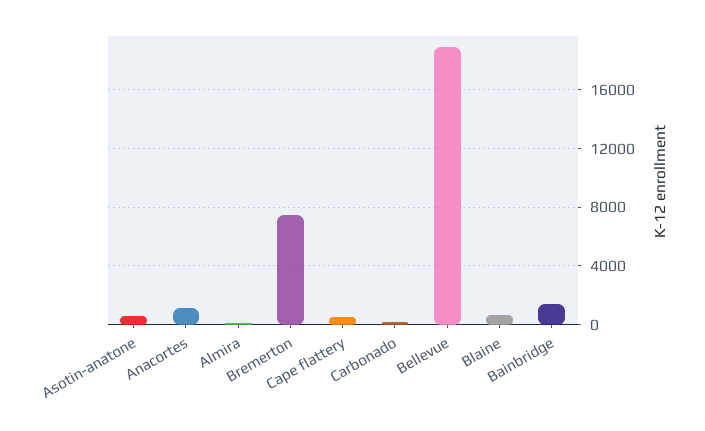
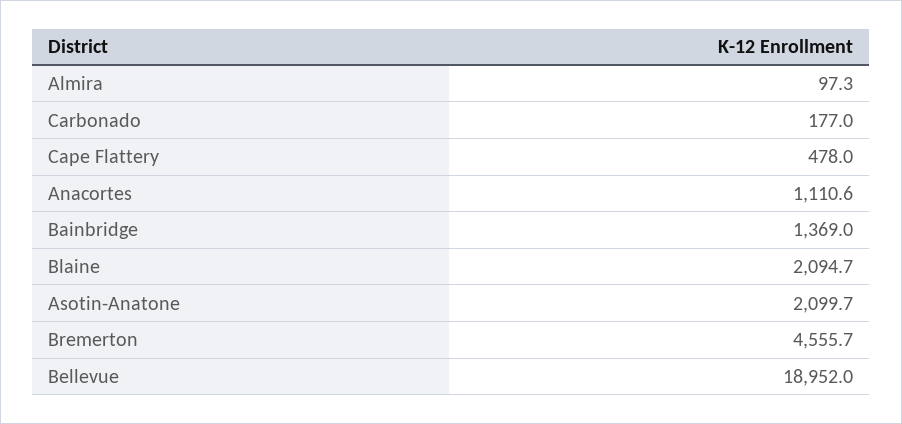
  {
-   "Asotin-anatone": 500,
+   "Asotin-anatone": 2099.7,
    "Anacortes": 1110.6,
    "Almira": 97.3,
-   "Bremerton": 7500,
+   "Bremerton": 4555.7,
    "Cape flattery": 478,
    "Carbonado": 177,
    "Bellevue": 18952,
-   "Blaine": 500,
+   "Blaine": 2094.7,
    "Bainbridge": 1369
  }

